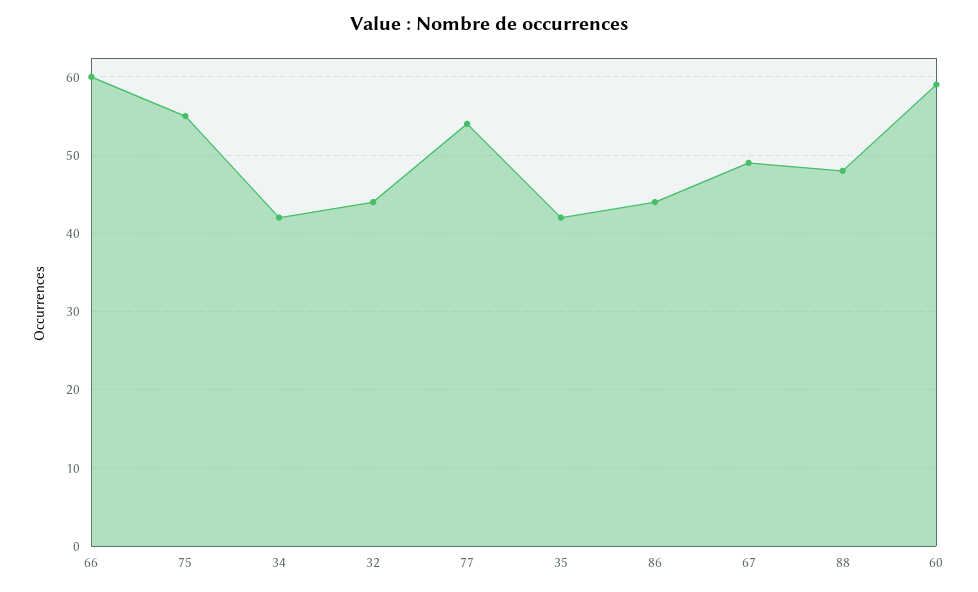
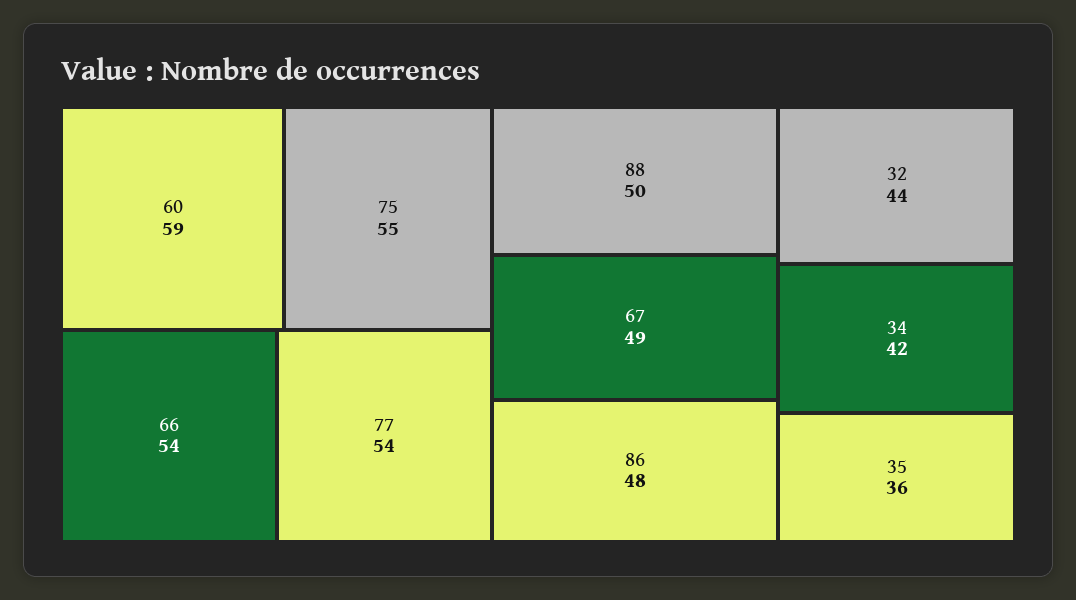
  {
-   "66": 60,
+   "66": 54,
    "75": 55,
    "34": 42,
    "32": 44,
    "77": 54,
-   "35": 42,
+   "35": 36,
-   "86": 44,
+   "86": 48,
    "67": 49,
-   "88": 48,
+   "88": 50,
    "60": 59
  }

